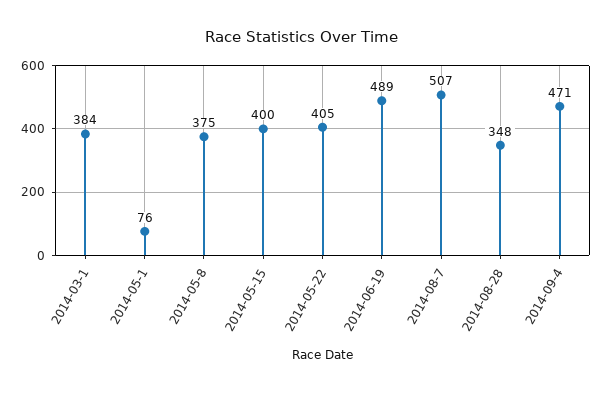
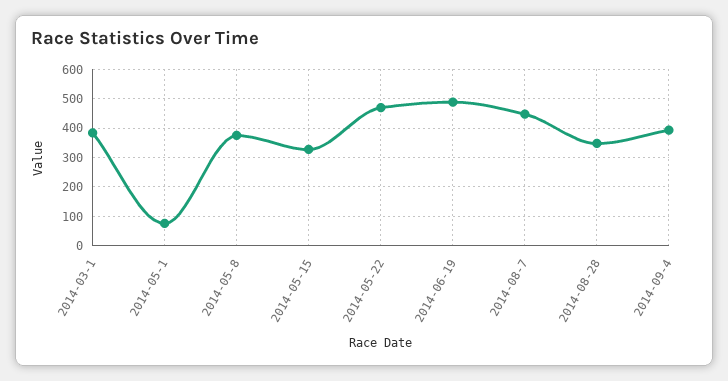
  {
    "2014-03-1": 384,
    "2014-05-1": 76,
    "2014-05-8": 375,
-   "2014-05-15": 400,
+   "2014-05-15": 325,
-   "2014-05-22": 405,
+   "2014-05-22": 475,
    "2014-06-19": 489,
-   "2014-08-7": 507,
+   "2014-08-7": 450,
    "2014-08-28": 348,
-   "2014-09-4": 471
+   "2014-09-4": 400
  }

